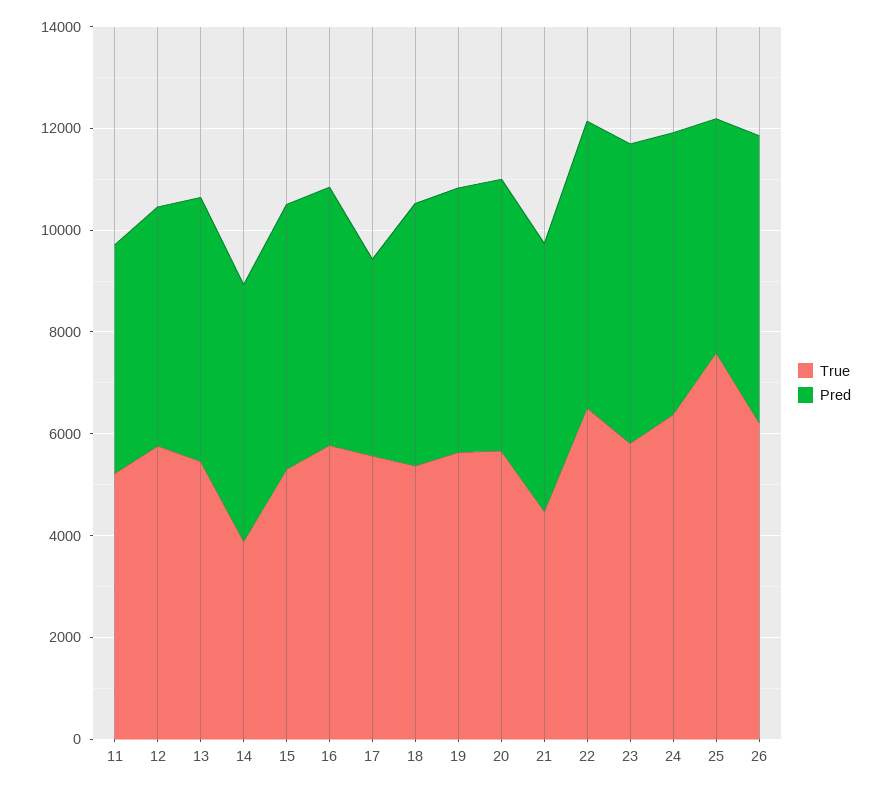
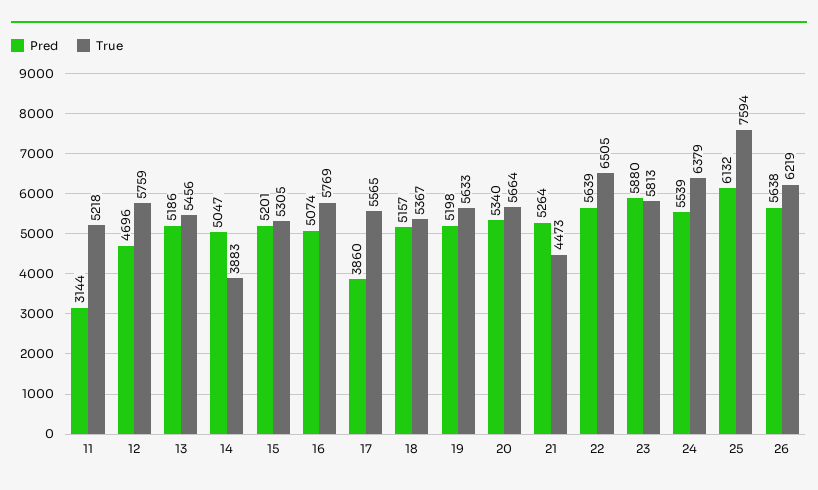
  {
    "True": {
      "11": 5218,
      "12": 5759,
      "13": 5456,
      "14": 3883,
      "15": 5305,
      "16": 5769,
      "17": 5565,
      "18": 5367,
      "19": 5633,
      "20": 5664,
      "21": 4473,
      "22": 6505,
      "23": 5813,
      "24": 6379,
      "25": 7594,
      "26": 6219
    },
    "Pred": {
-     "11": 4500,
+     "11": 3144,
      "12": 4696,
      "13": 5186,
      "14": 5047,
      "15": 5201,
      "16": 5074,
      "17": 3860,
      "18": 5157,
      "19": 5198,
      "20": 5340,
      "21": 5264,
      "22": 5639,
      "23": 5880,
      "24": 5539,
-     "25": 4500,
+     "25": 6132,
      "26": 5638
    }
  }

